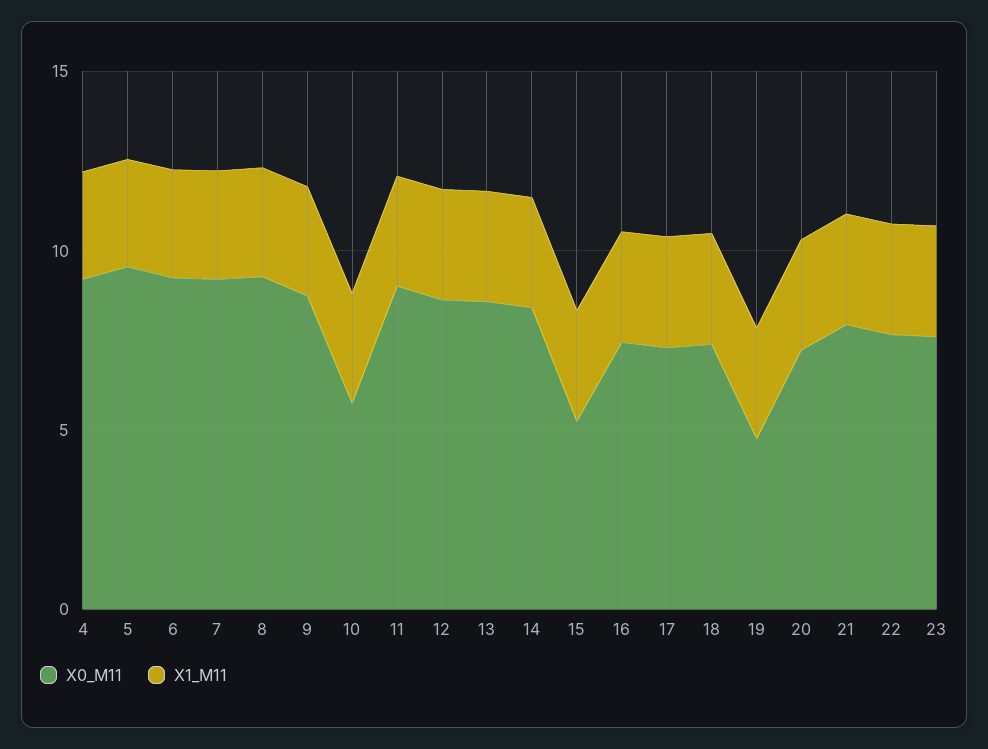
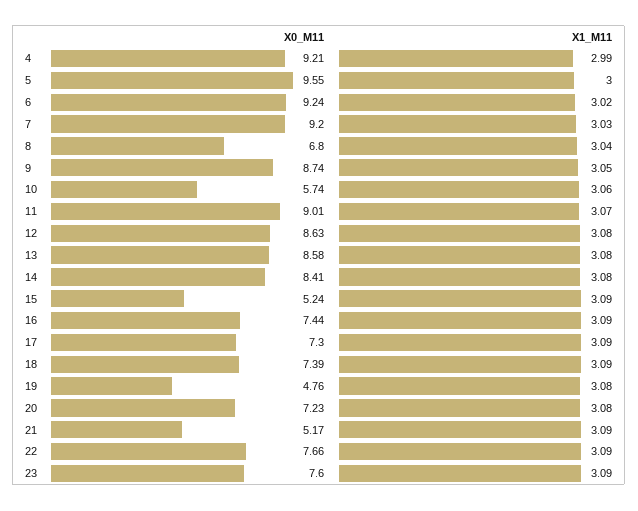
  {
    "X0_M11": {
      "4": 9.21,
      "5": 9.55,
      "6": 9.24,
      "7": 9.2,
-     "8": 9,
+     "8": 6.8,
      "9": 8.74,
      "10": 5.74,
      "11": 9.01,
      "12": 8.63,
      "13": 8.58,
      "14": 8.41,
      "15": 5.24,
      "16": 7.44,
      "17": 7.3,
      "18": 7.39,
      "19": 4.76,
      "20": 7.23,
-     "21": 8,
+     "21": 5.17,
      "22": 7.66,
      "23": 7.6
    },
    "X1_M11": {
      "4": 2.99,
      "5": 3,
      "6": 3.02,
      "7": 3.03,
      "8": 3.04,
      "9": 3.05,
      "10": 3.06,
      "11": 3.07,
      "12": 3.08,
      "13": 3.08,
      "14": 3.08,
      "15": 3.09,
      "16": 3.09,
      "17": 3.09,
      "18": 3.09,
      "19": 3.08,
      "20": 3.08,
      "21": 3.09,
      "22": 3.09,
      "23": 3.09
    }
  }

